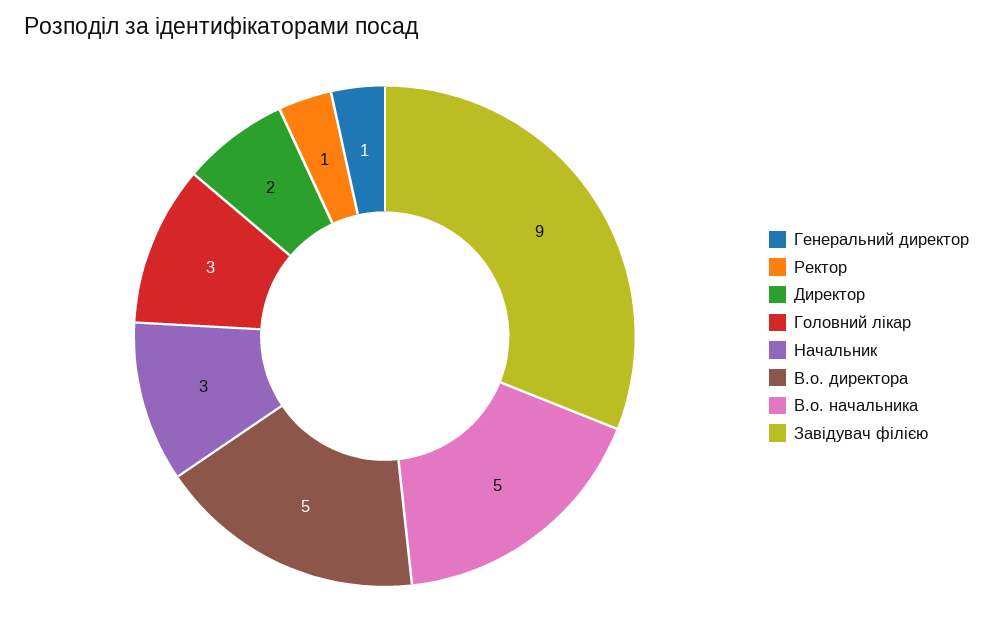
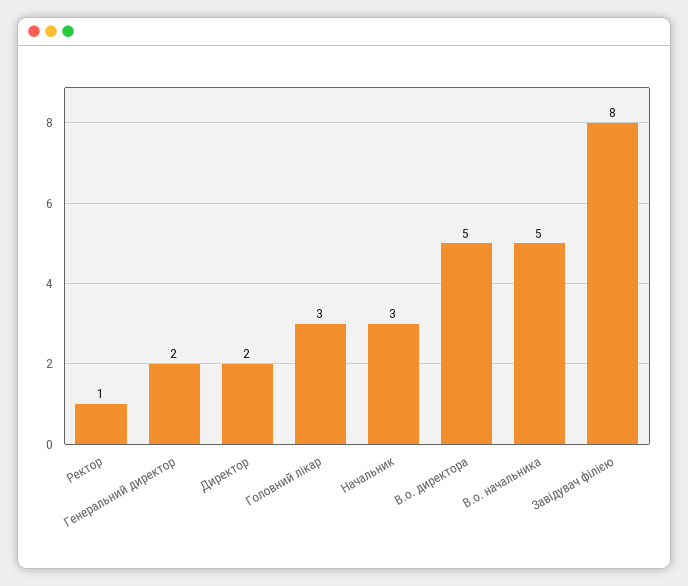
  {
-   "Генеральний директор": 1,
+   "Генеральний директор": 2,
    "Ректор": 1,
    "Директор": 2,
    "Головний лікар": 3,
    "Начальник": 3,
    "В.о. директора": 5,
    "В.о. начальника": 5,
-   "Завідувач філією": 9
+   "Завідувач філією": 8
  }

